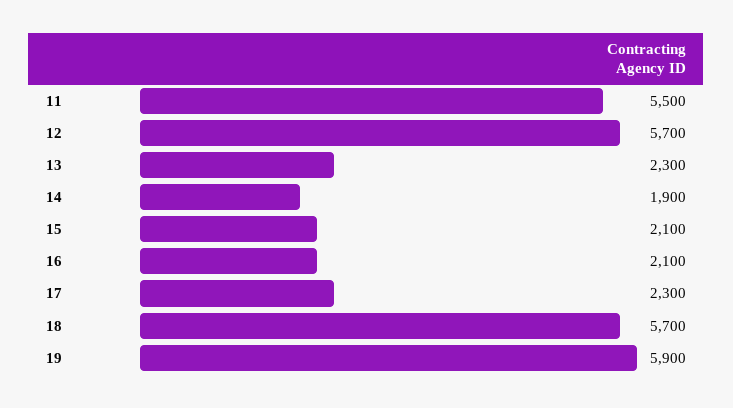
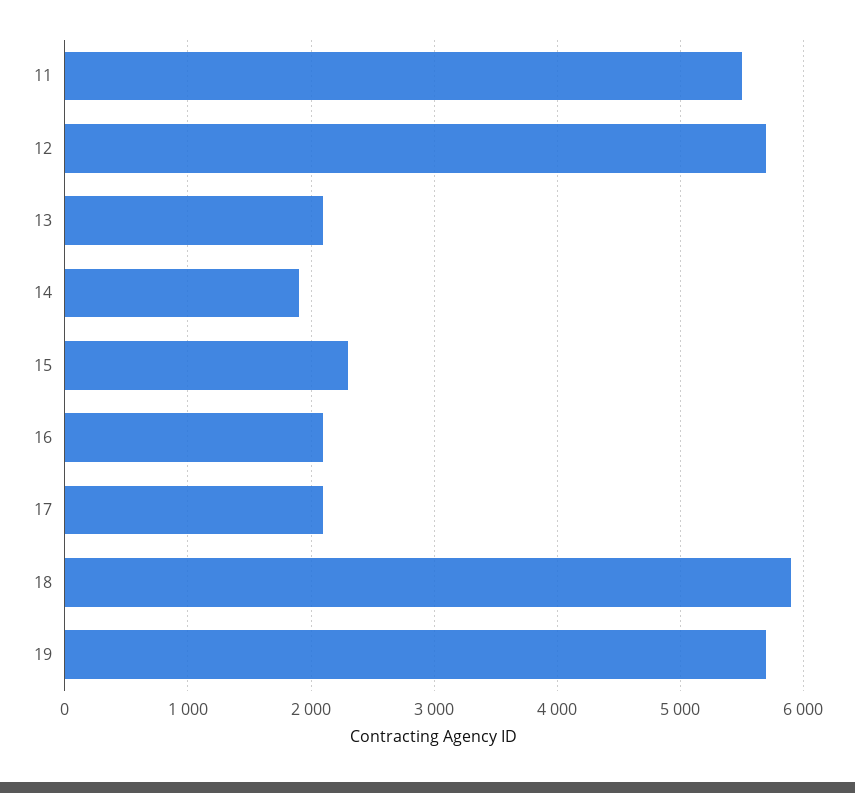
  {
    "11": 5500,
    "12": 5700,
-   "13": 2300,
+   "13": 2100,
    "14": 1900,
-   "15": 2100,
+   "15": 2300,
    "16": 2100,
-   "17": 2300,
+   "17": 2100,
-   "18": 5700,
+   "18": 5900,
-   "19": 5900
+   "19": 5700
  }

